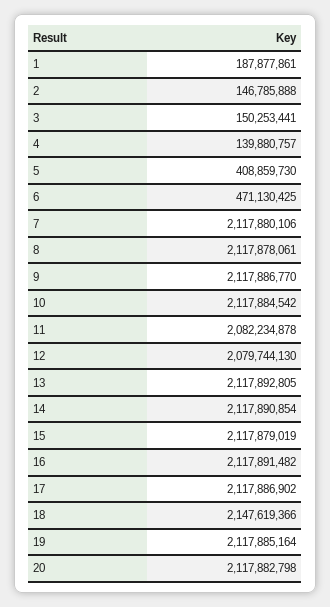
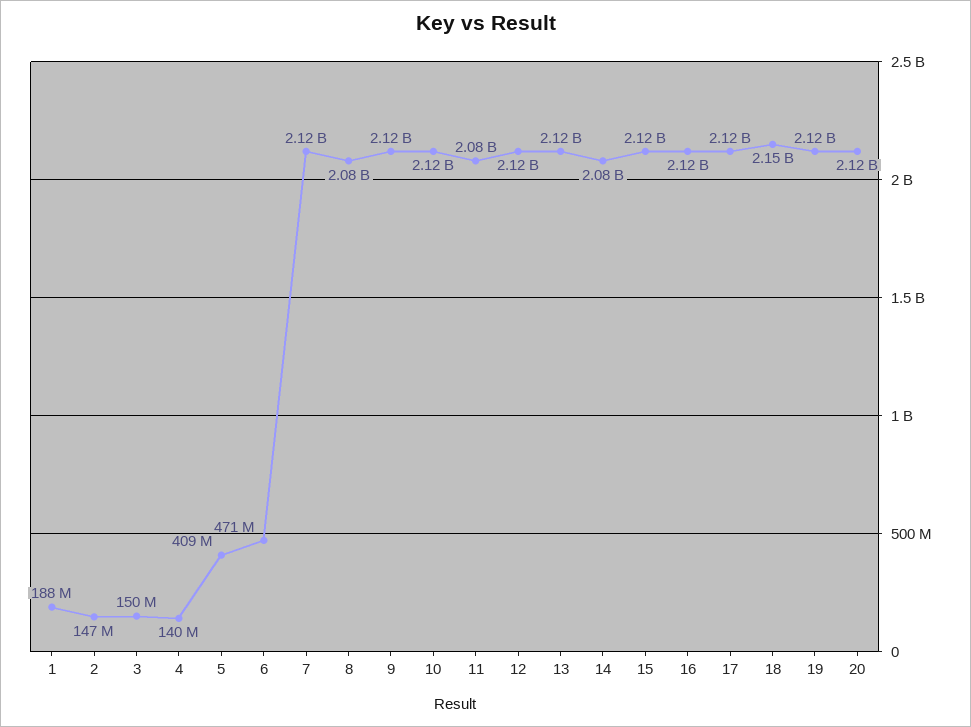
  {
    "1": 187877861,
    "2": 146785888,
    "3": 150253441,
    "4": 139880757,
    "5": 408859730,
    "6": 471130425,
    "7": 2117880106,
-   "8": 2117878061,
+   "8": 2080000000,
    "9": 2117886770,
    "10": 2117884542,
    "11": 2082234878,
-   "12": 2079744130,
+   "12": 2120000000,
    "13": 2117892805,
-   "14": 2117890854,
+   "14": 2080000000,
    "15": 2117879019,
    "16": 2117891482,
    "17": 2117886902,
    "18": 2147619366,
    "19": 2117885164,
    "20": 2117882798
  }

